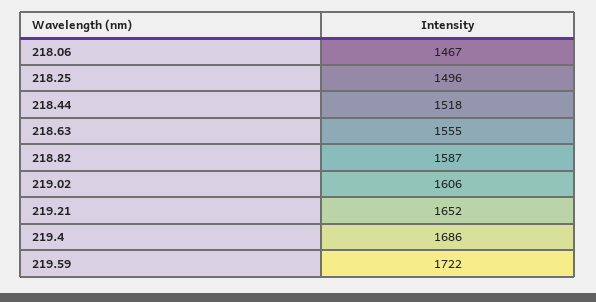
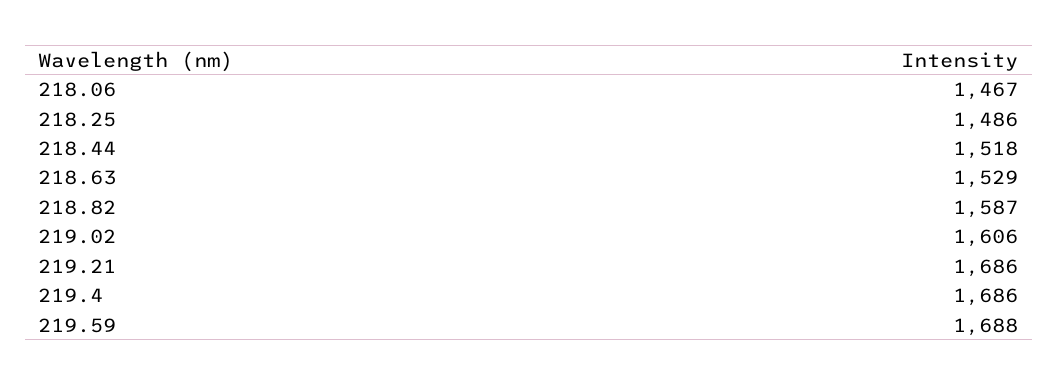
  {
    "218.06": 1467,
-   "218.25": 1496,
+   "218.25": 1486,
    "218.44": 1518,
-   "218.63": 1555,
+   "218.63": 1529,
    "218.82": 1587,
    "219.02": 1606,
-   "219.21": 1652,
+   "219.21": 1686,
    "219.4": 1686,
-   "219.59": 1722
+   "219.59": 1688
  }

